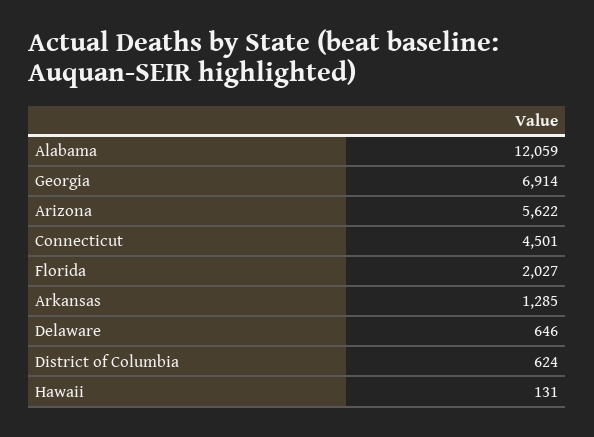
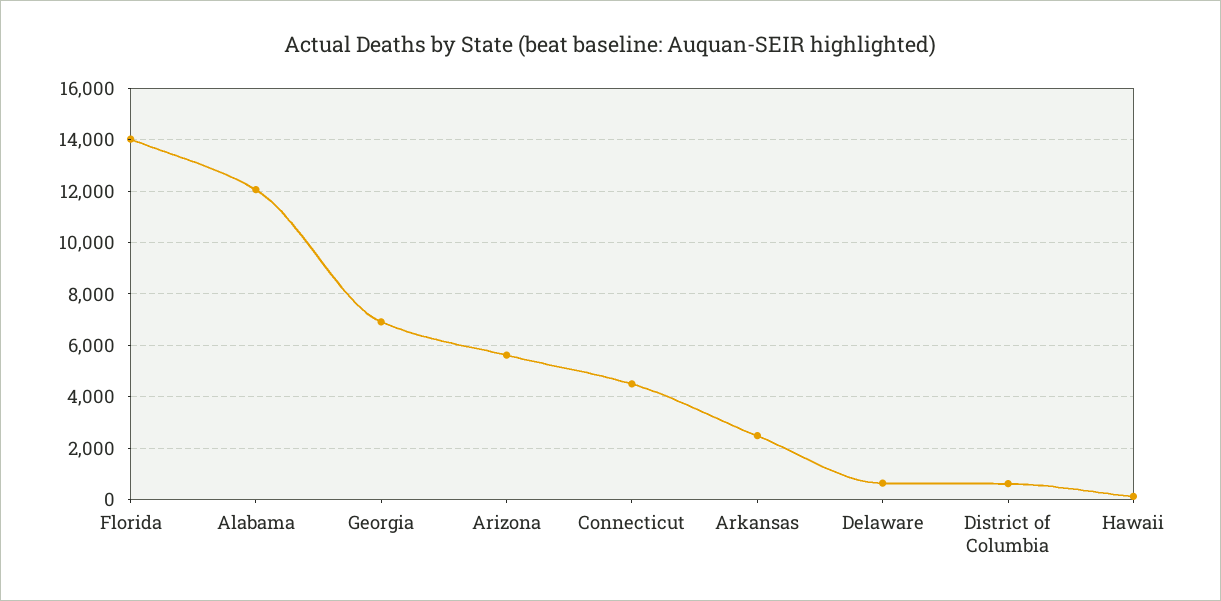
  {
    "Alabama": 12059,
    "Georgia": 6914,
    "Arizona": 5622,
    "Connecticut": 4501,
-   "Florida": 2027,
+   "Florida": 14000,
-   "Arkansas": 1285,
+   "Arkansas": 2500,
    "Delaware": 646,
    "District of Columbia": 624,
    "Hawaii": 131
  }

